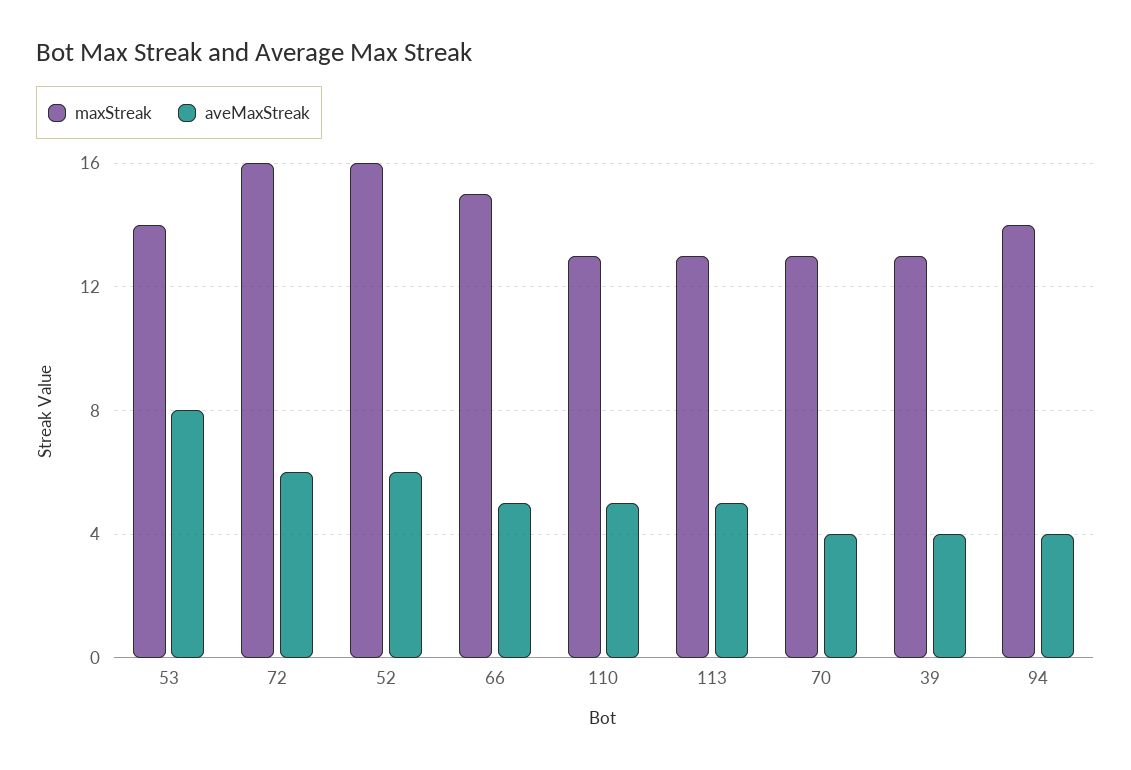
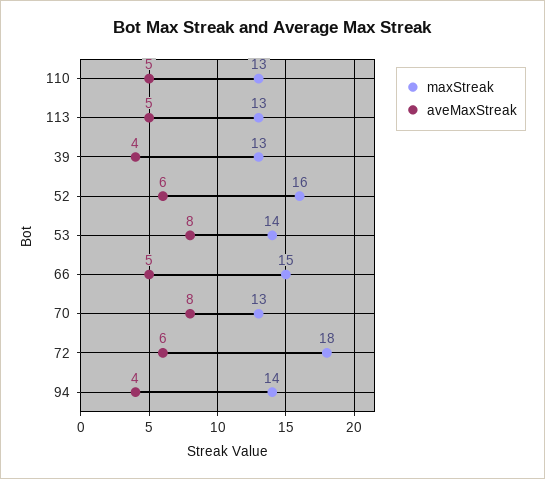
  {
    "maxStreak": {
      "53": 14,
-     "72": 16,
+     "72": 18,
      "52": 16,
      "66": 15,
      "110": 13,
      "113": 13,
      "70": 13,
      "39": 13,
      "94": 14
    },
    "aveMaxStreak": {
      "53": 8,
      "72": 6,
      "52": 6,
      "66": 5,
      "110": 5,
      "113": 5,
-     "70": 4,
+     "70": 8,
      "39": 4,
      "94": 4
    }
  }

